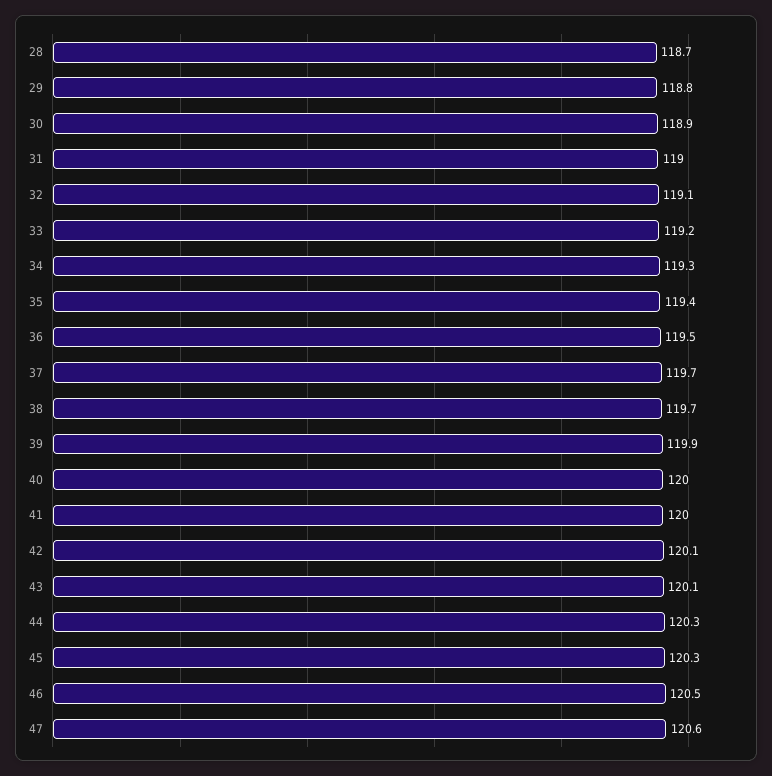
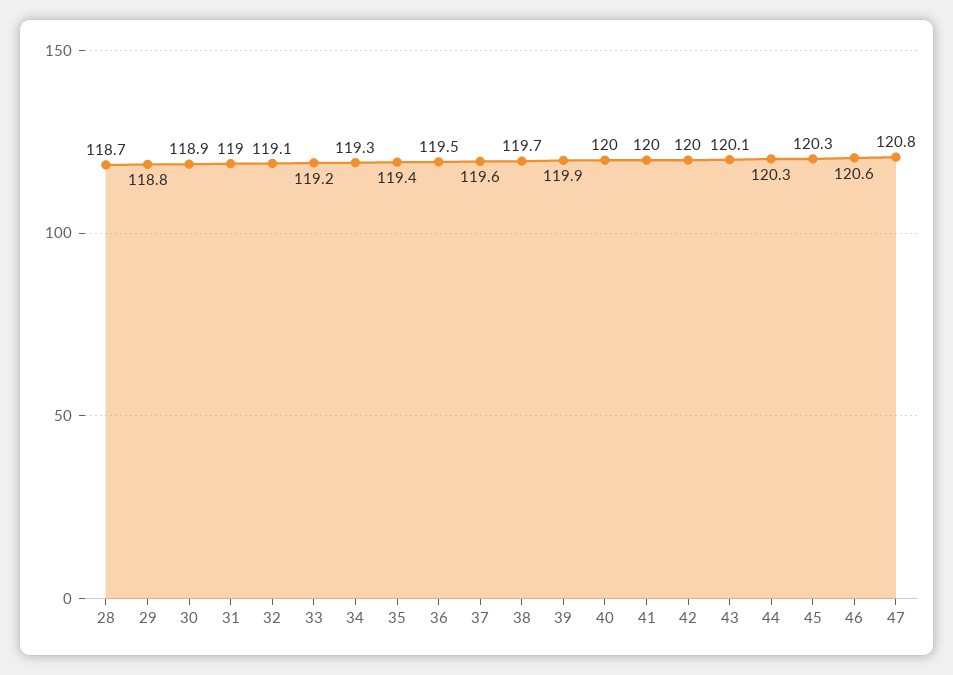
  {
    "28": 118.7,
    "29": 118.8,
    "30": 118.9,
    "31": 119,
    "32": 119.1,
    "33": 119.2,
    "34": 119.3,
    "35": 119.4,
    "36": 119.5,
-   "37": 119.7,
+   "37": 119.6,
    "38": 119.7,
    "39": 119.9,
    "40": 120,
    "41": 120,
-   "42": 120.1,
+   "42": 120,
    "43": 120.1,
    "44": 120.3,
    "45": 120.3,
-   "46": 120.5,
+   "46": 120.6,
-   "47": 120.6
+   "47": 120.8
  }

